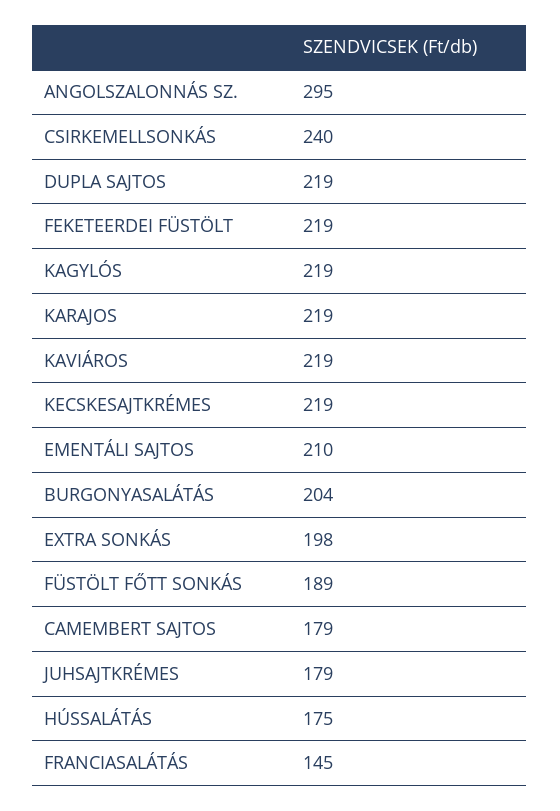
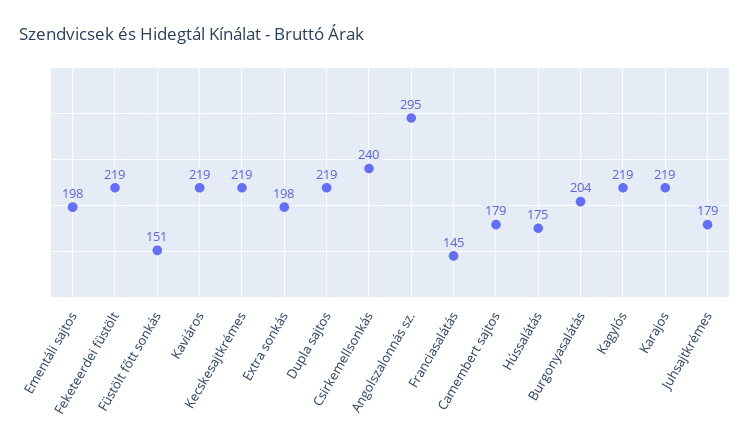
  {
    "ANGOLSZALONNÁS SZ.": 295,
    "CSIRKEMELLSONKÁS": 240,
    "DUPLA SAJTOS": 219,
    "FEKETEERDEI FÜSTÖLT": 219,
    "KAGYLÓS": 219,
    "KARAJOS": 219,
    "KAVIÁROS": 219,
    "KECSKESAJTKRÉMES": 219,
-   "EMENTÁLI SAJTOS": 210,
+   "EMENTÁLI SAJTOS": 198,
    "BURGONYASALÁTÁS": 204,
    "EXTRA SONKÁS": 198,
-   "FÜSTÖLT FŐTT SONKÁS": 189,
+   "FÜSTÖLT FŐTT SONKÁS": 151,
    "CAMEMBERT SAJTOS": 179,
    "JUHSAJTKRÉMES": 179,
    "HÚSSALÁTÁS": 175,
    "FRANCIASALÁTÁS": 145
  }

